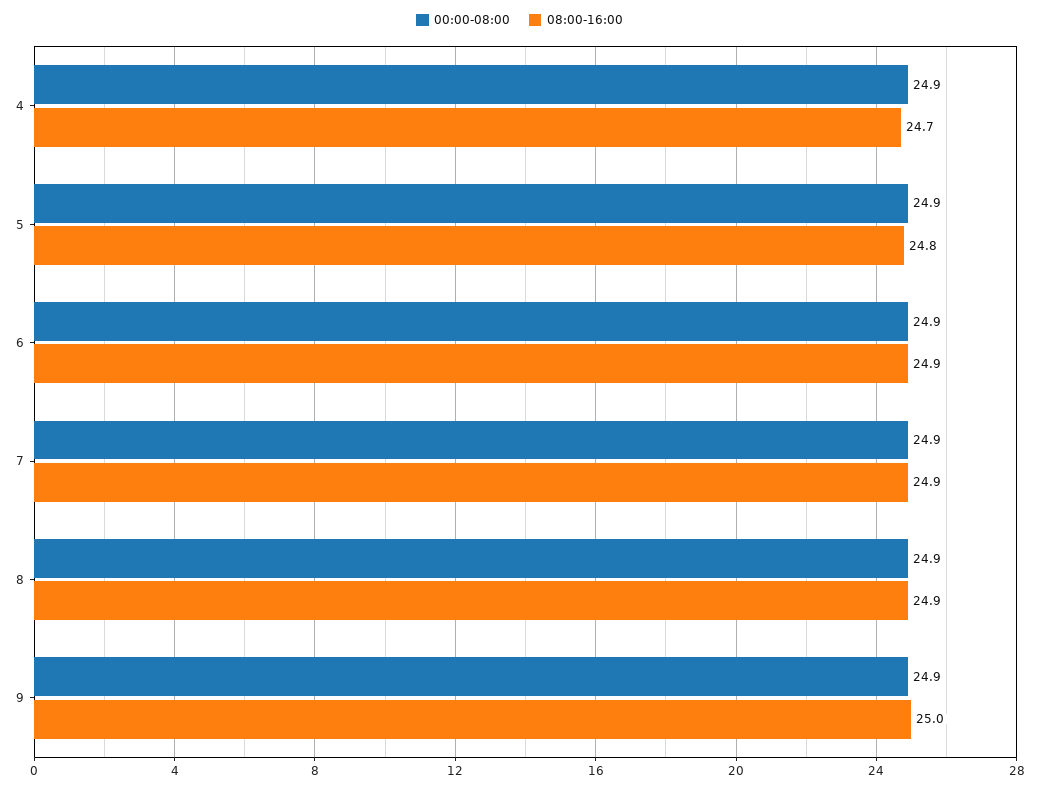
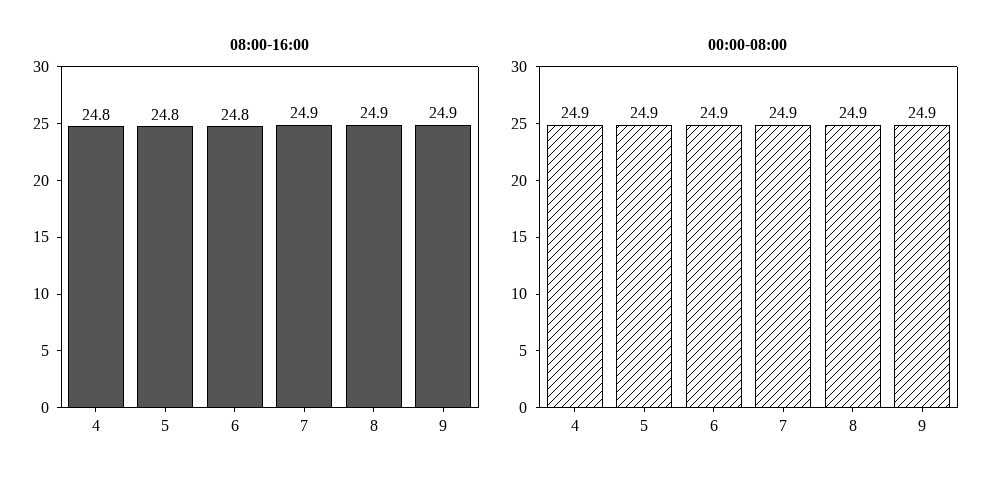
  {
    "00:00-08:00": {
      "4": 24.9,
      "5": 24.9,
      "6": 24.9,
      "7": 24.9,
      "8": 24.9,
      "9": 24.9
    },
    "08:00-16:00": {
-     "4": 24.7,
+     "4": 24.8,
      "5": 24.8,
-     "6": 24.9,
+     "6": 24.8,
      "7": 24.9,
      "8": 24.9,
-     "9": 25
+     "9": 24.9
    }
  }

